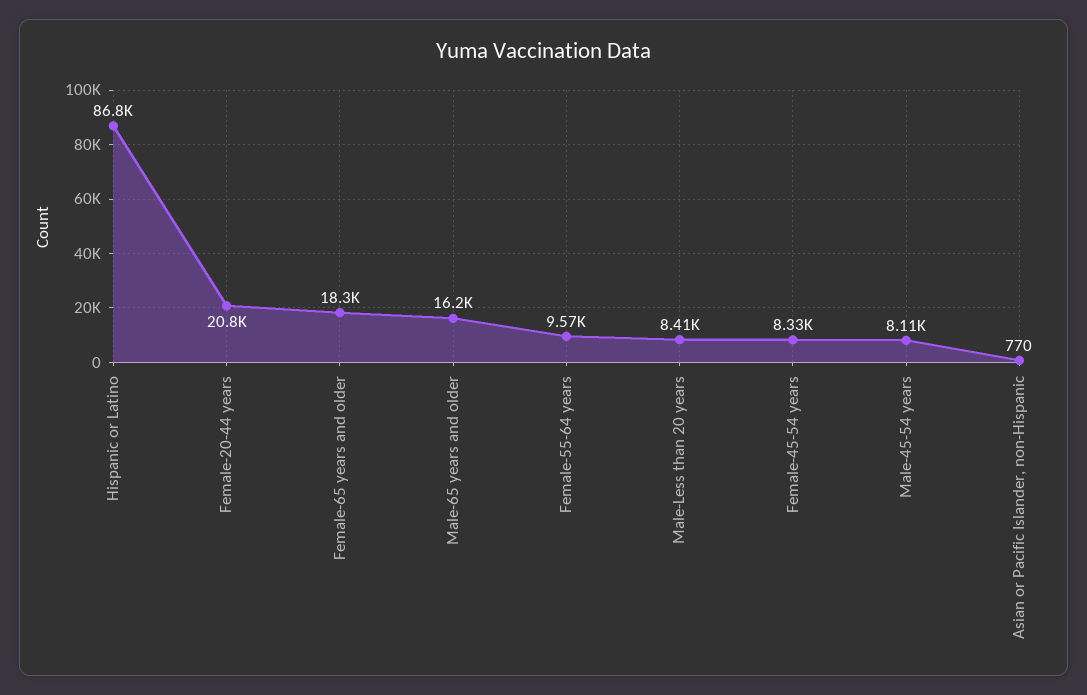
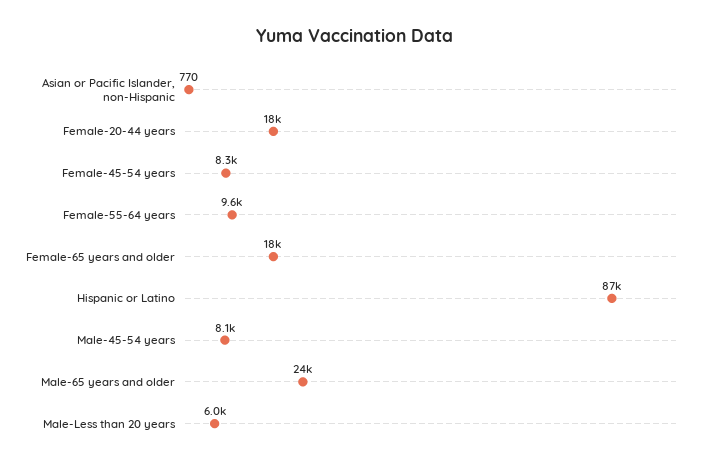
  {
    "Hispanic or Latino": 86800,
-   "Female-20-44 years": 20800,
+   "Female-20-44 years": 18000,
    "Female-65 years and older": 18300,
-   "Male-65 years and older": 16200,
+   "Male-65 years and older": 24000,
    "Female-55-64 years": 9570,
-   "Male-Less than 20 years": 8410,
+   "Male-Less than 20 years": 6000,
    "Female-45-54 years": 8330,
    "Male-45-54 years": 8110,
    "Asian or Pacific Islander, non-Hispanic": 770
  }

